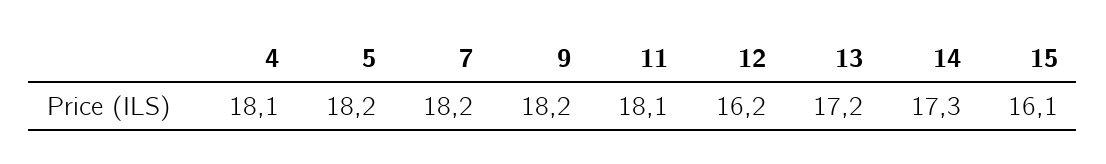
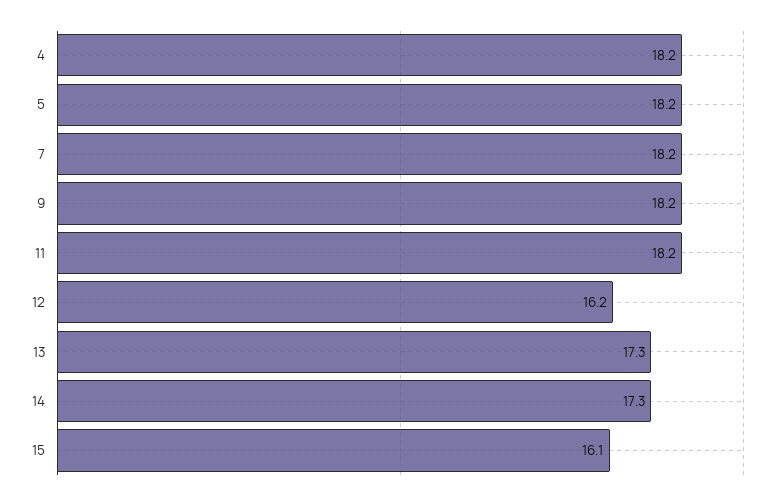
  {
-   "4": 18.1,
+   "4": 18.2,
    "5": 18.2,
    "7": 18.2,
    "9": 18.2,
-   "11": 18.1,
+   "11": 18.2,
    "12": 16.2,
-   "13": 17.2,
+   "13": 17.3,
    "14": 17.3,
    "15": 16.1
  }

